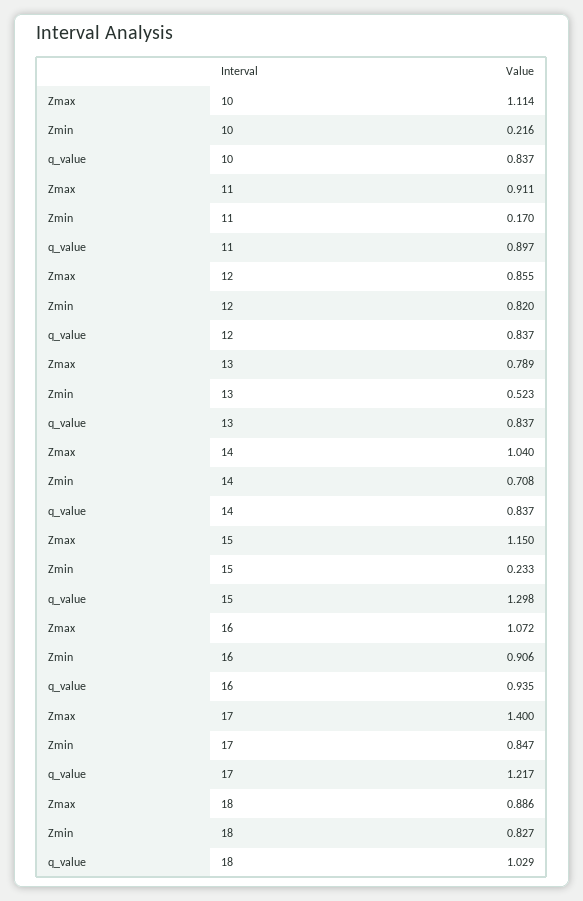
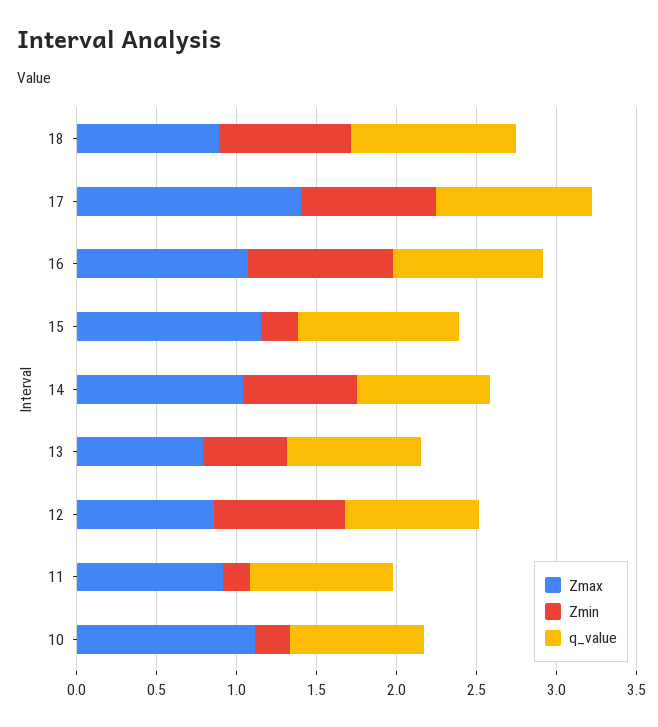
  {
    "Zmax": {
      "10": 1.114,
      "11": 0.911,
      "12": 0.855,
      "13": 0.789,
      "14": 1.04,
      "15": 1.15,
      "16": 1.072,
      "17": 1.4,
      "18": 0.886
    },
    "Zmin": {
      "10": 0.216,
      "11": 0.17,
      "12": 0.82,
      "13": 0.523,
      "14": 0.708,
      "15": 0.233,
      "16": 0.906,
      "17": 0.847,
      "18": 0.827
    },
    "q_value": {
      "10": 0.837,
      "11": 0.897,
      "12": 0.837,
      "13": 0.837,
      "14": 0.837,
-     "15": 1.298,
+     "15": 1,
      "16": 0.935,
-     "17": 1.217,
+     "17": 1,
      "18": 1.029
    }
  }

